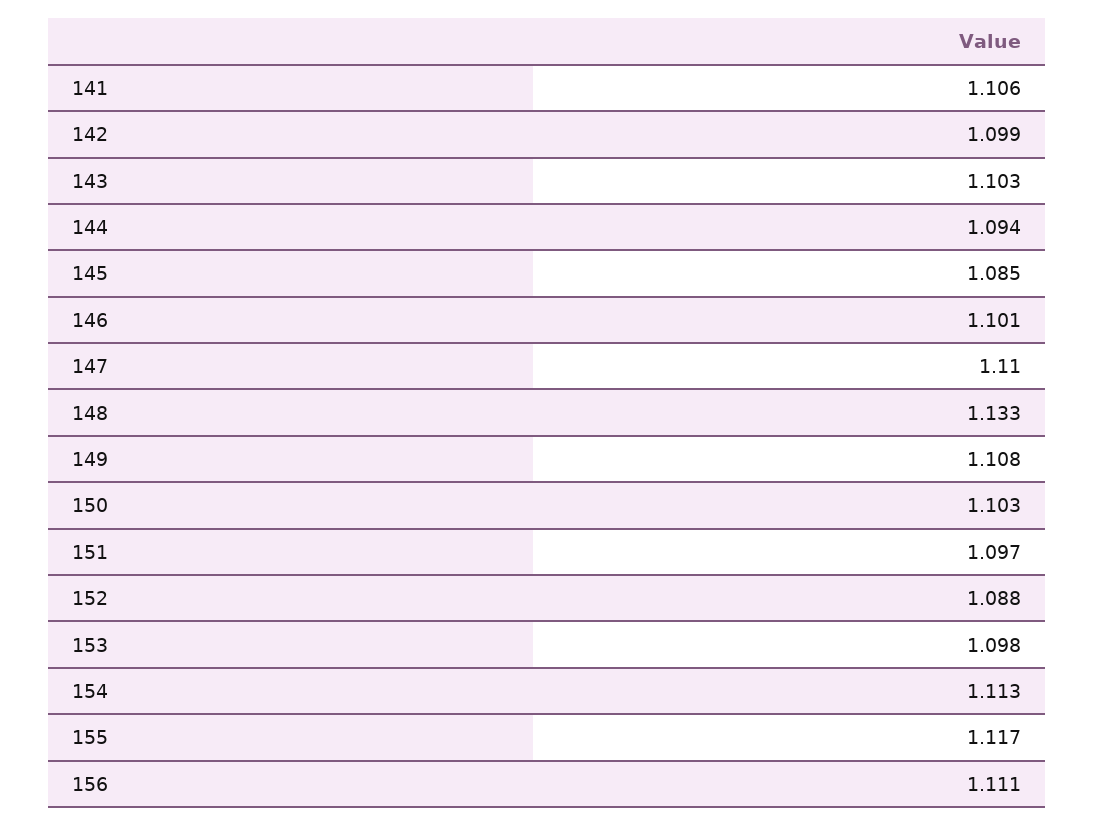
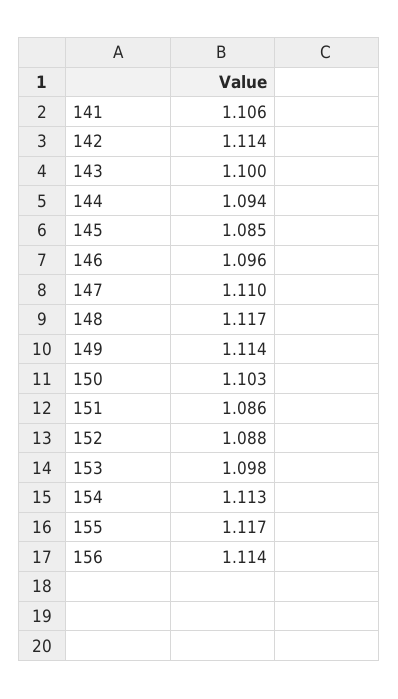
  {
    "141": 1.106,
-   "142": 1.099,
+   "142": 1.114,
-   "143": 1.103,
+   "143": 1.1,
    "144": 1.094,
    "145": 1.085,
-   "146": 1.101,
+   "146": 1.096,
    "147": 1.11,
-   "148": 1.133,
+   "148": 1.117,
-   "149": 1.108,
+   "149": 1.114,
    "150": 1.103,
-   "151": 1.097,
+   "151": 1.086,
    "152": 1.088,
    "153": 1.098,
    "154": 1.113,
    "155": 1.117,
-   "156": 1.111
+   "156": 1.114
  }

